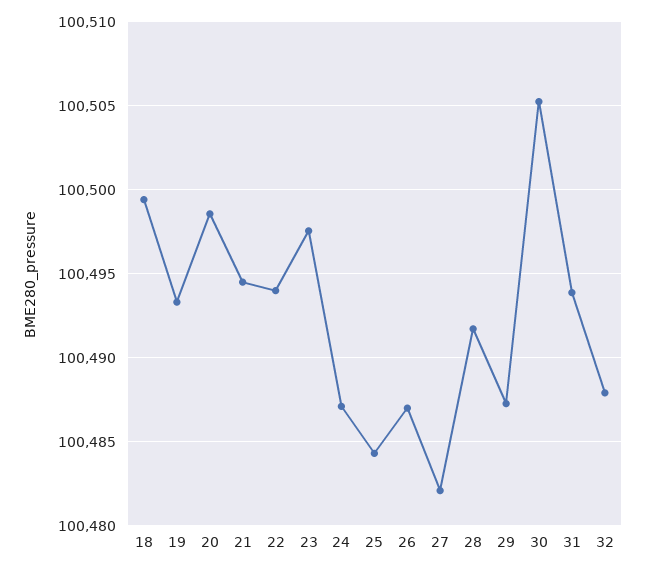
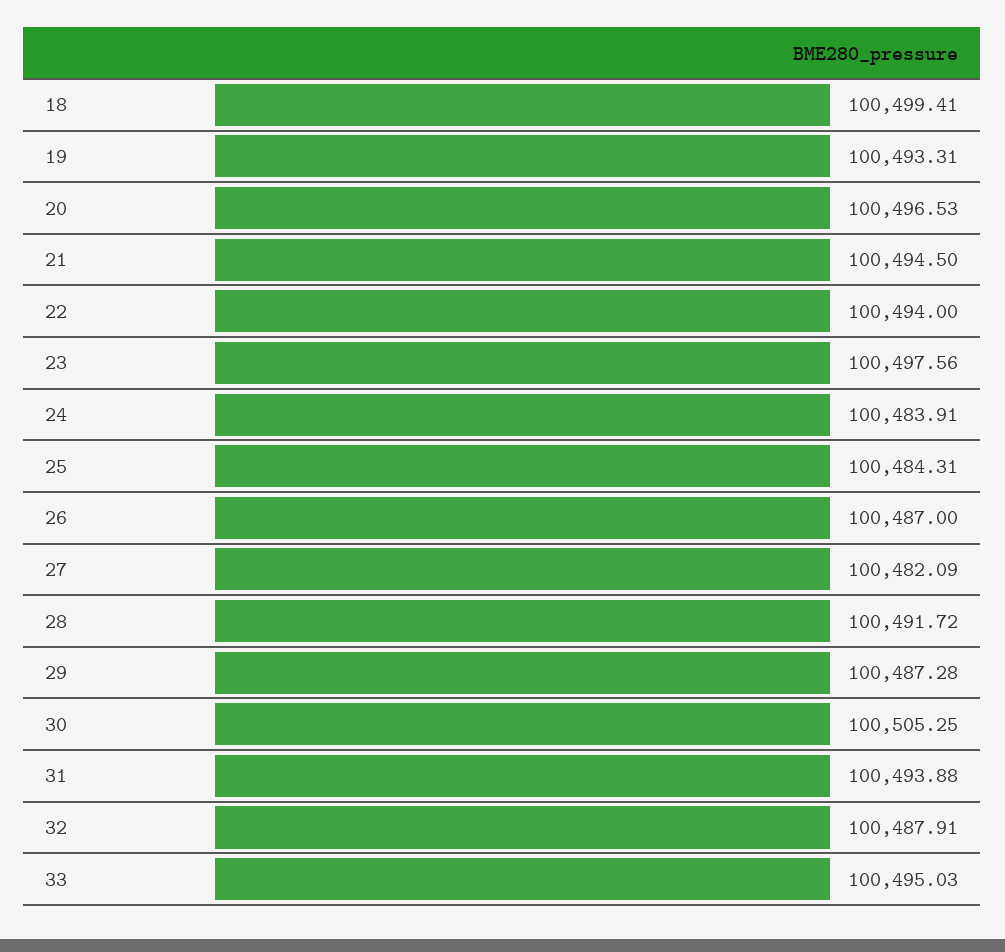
  {
    "18": 100499.41,
    "19": 100493.31,
-   "20": 100498.5,
+   "20": 100496.53,
    "21": 100494.5,
    "22": 100494,
    "23": 100497.56,
-   "24": 100487,
+   "24": 100483.91,
    "25": 100484.31,
    "26": 100487,
    "27": 100482.09,
    "28": 100491.72,
    "29": 100487.28,
    "30": 100505.25,
    "31": 100493.88,
-   "32": 100487.91
+   "32": 100487.91,
+   "33": 100495.03
  }

